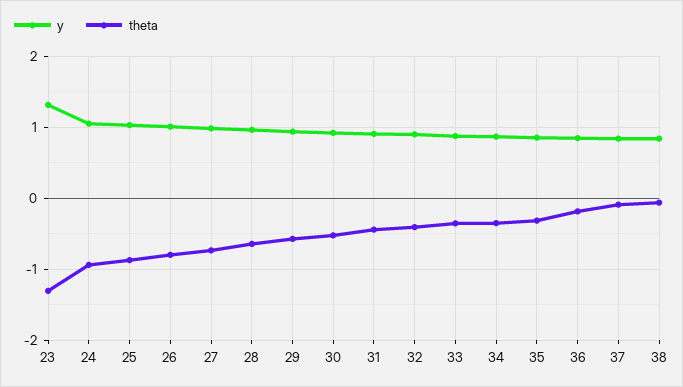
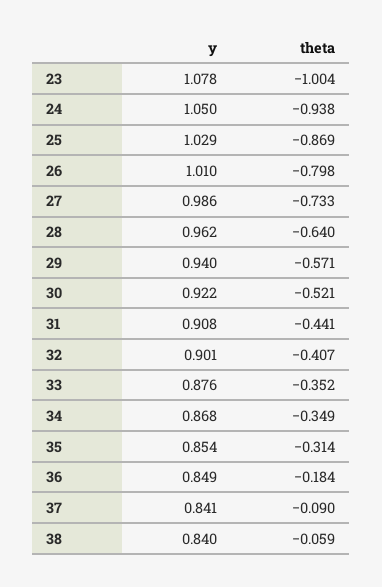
  {
    "y": {
-     "23": 1.3,
+     "23": 1.078,
      "24": 1.05,
      "25": 1.029,
      "26": 1.01,
      "27": 0.986,
      "28": 0.962,
      "29": 0.94,
      "30": 0.922,
      "31": 0.908,
      "32": 0.901,
      "33": 0.876,
      "34": 0.868,
      "35": 0.854,
      "36": 0.849,
      "37": 0.841,
      "38": 0.84
    },
    "theta": {
-     "23": -1.3,
+     "23": -1.004,
      "24": -0.938,
      "25": -0.869,
      "26": -0.798,
      "27": -0.733,
      "28": -0.64,
      "29": -0.571,
      "30": -0.521,
      "31": -0.441,
      "32": -0.407,
      "33": -0.352,
      "34": -0.349,
      "35": -0.314,
      "36": -0.184,
      "37": -0.09,
      "38": -0.059
    }
  }

